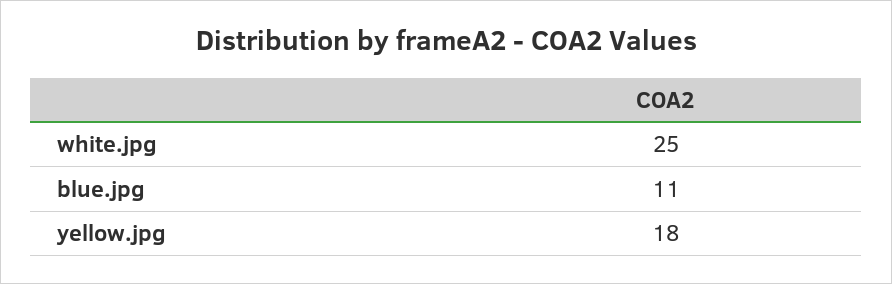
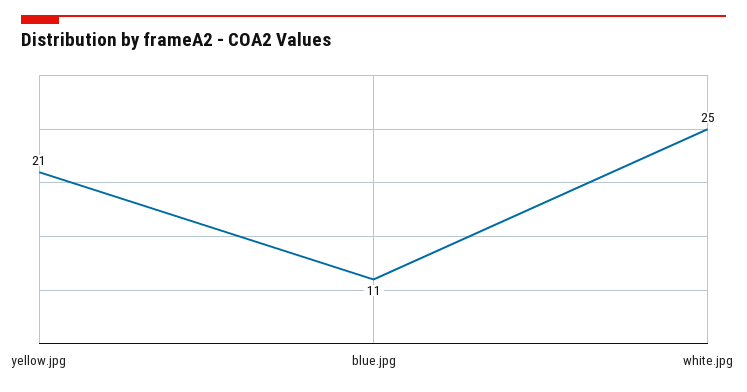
  {
    "white.jpg": 25,
    "blue.jpg": 11,
-   "yellow.jpg": 18
+   "yellow.jpg": 21
  }

